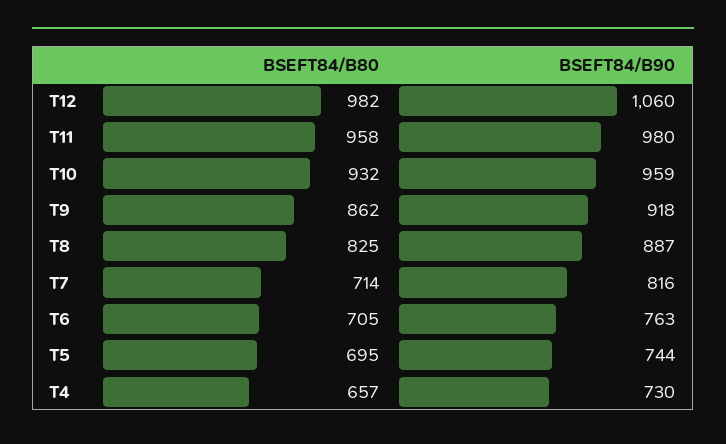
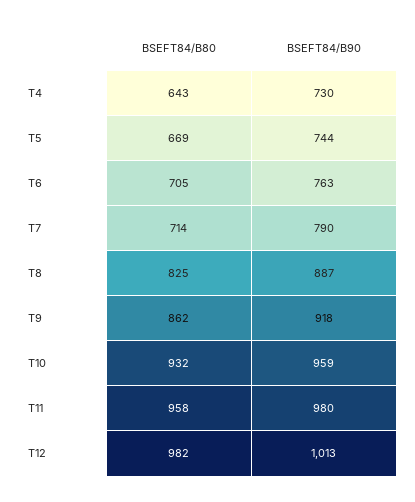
  {
    "BSEFT84/B80": {
      "T12": 982,
      "T11": 958,
      "T10": 932,
      "T9": 862,
      "T8": 825,
      "T7": 714,
      "T6": 705,
-     "T5": 695,
+     "T5": 669,
-     "T4": 657
+     "T4": 643
    },
    "BSEFT84/B90": {
-     "T12": 1060,
+     "T12": 1013,
      "T11": 980,
      "T10": 959,
      "T9": 918,
      "T8": 887,
-     "T7": 816,
+     "T7": 790,
      "T6": 763,
      "T5": 744,
      "T4": 730
    }
  }

